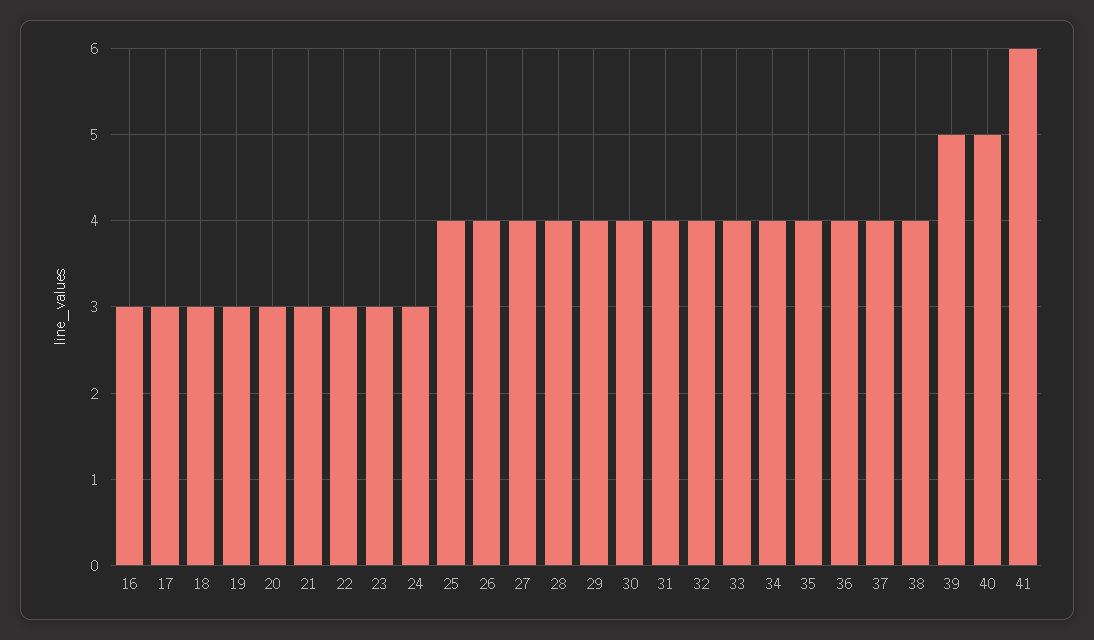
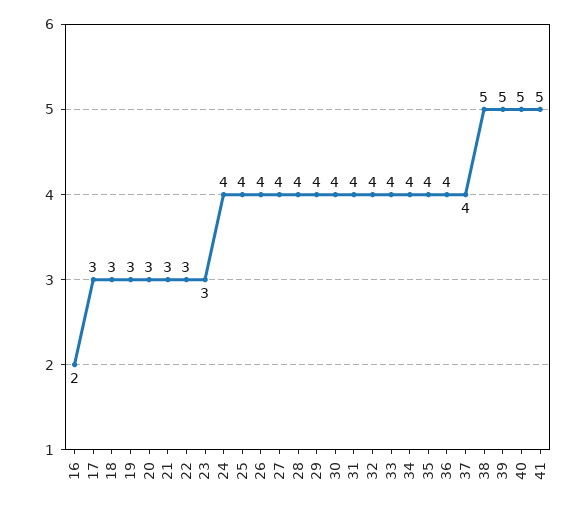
  {
-   "16": 3,
+   "16": 2,
    "17": 3,
    "18": 3,
    "19": 3,
    "20": 3,
    "21": 3,
    "22": 3,
    "23": 3,
-   "24": 3,
+   "24": 4,
    "25": 4,
    "26": 4,
    "27": 4,
    "28": 4,
    "29": 4,
    "30": 4,
    "31": 4,
    "32": 4,
    "33": 4,
    "34": 4,
    "35": 4,
    "36": 4,
    "37": 4,
-   "38": 4,
+   "38": 5,
    "39": 5,
    "40": 5,
-   "41": 6
+   "41": 5
  }

